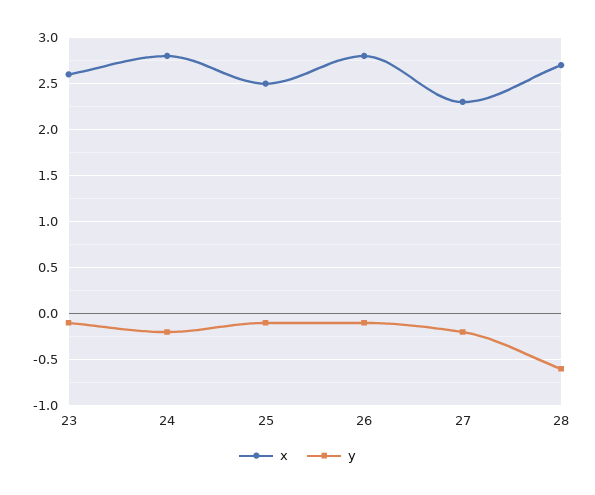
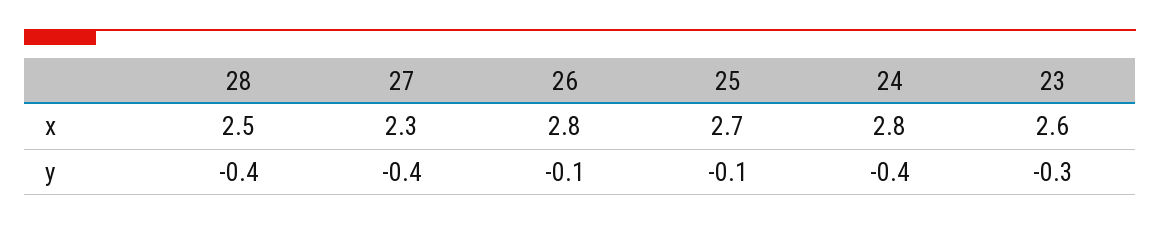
  {
    "x": {
      "23": 2.6,
      "24": 2.8,
-     "25": 2.5,
+     "25": 2.7,
      "26": 2.8,
      "27": 2.3,
-     "28": 2.7
+     "28": 2.5
    },
    "y": {
-     "23": -0.1,
+     "23": -0.3,
-     "24": -0.2,
+     "24": -0.4,
      "25": -0.1,
      "26": -0.1,
-     "27": -0.2,
+     "27": -0.4,
-     "28": -0.6
+     "28": -0.4
    }
  }

